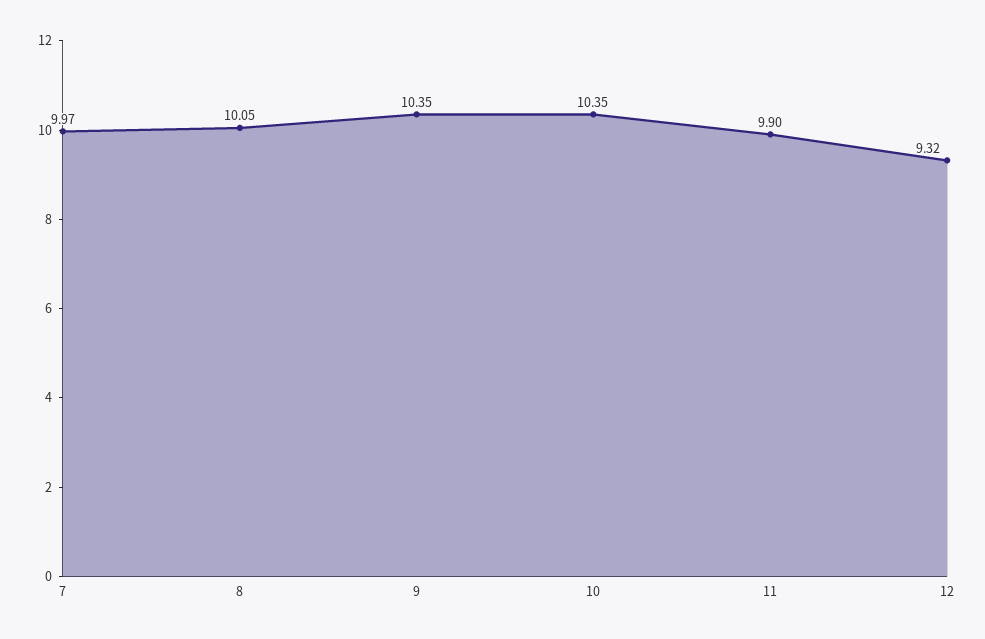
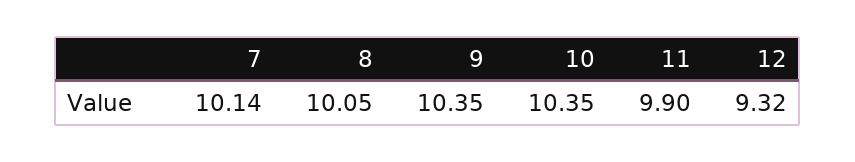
  {
-   "7": 9.97,
+   "7": 10.14,
    "8": 10.05,
    "9": 10.35,
    "10": 10.35,
    "11": 9.9,
    "12": 9.32
  }

